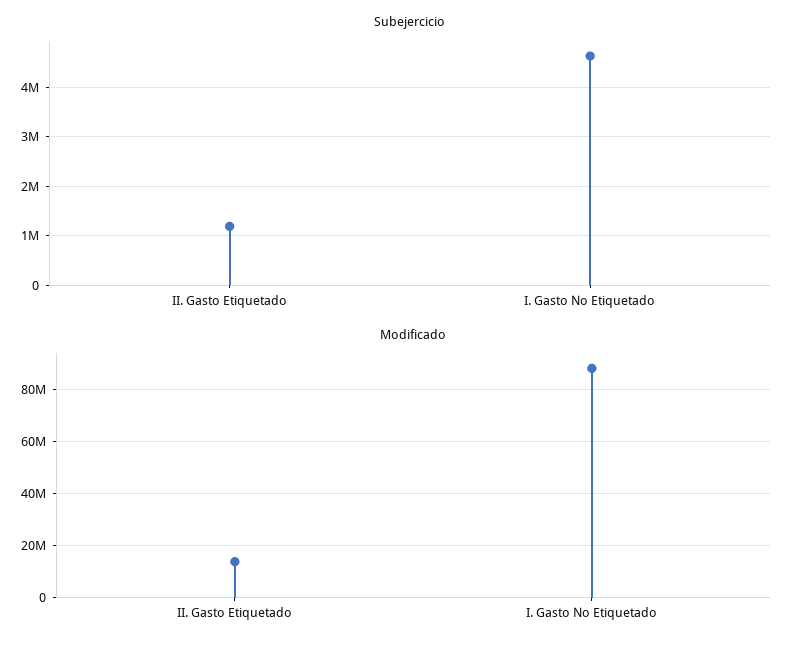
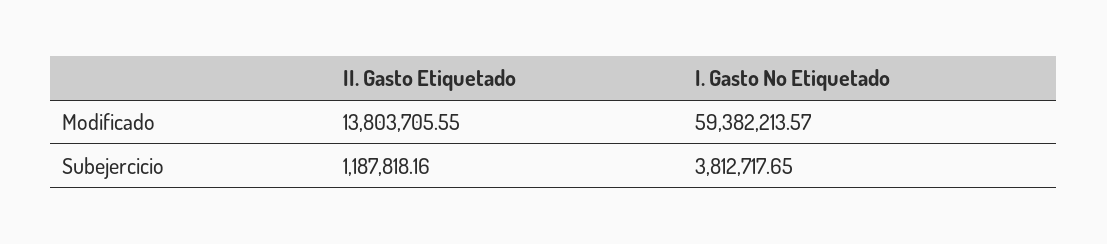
  {
    "Subejercicio": {
      "II. Gasto Etiquetado": 1187818.16,
-     "I. Gasto No Etiquetado": 4600000
+     "I. Gasto No Etiquetado": 3812717.65
    },
    "Modificado": {
      "II. Gasto Etiquetado": 13803705.55,
-     "I. Gasto No Etiquetado": 87500000
+     "I. Gasto No Etiquetado": 59382213.57
    }
  }

